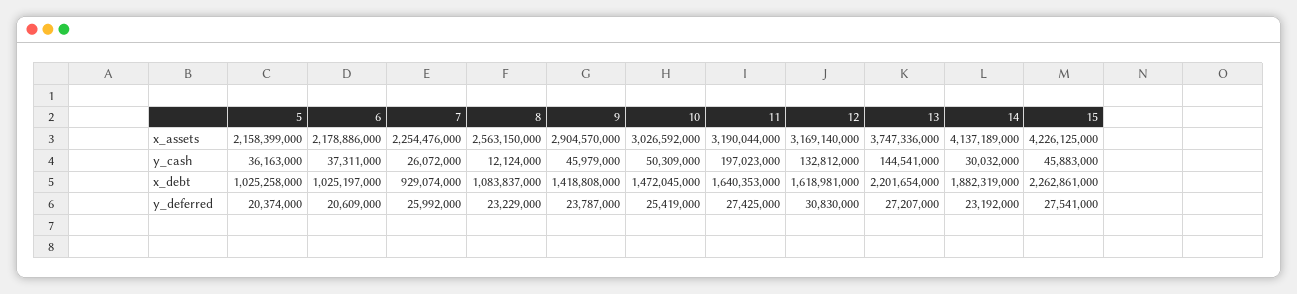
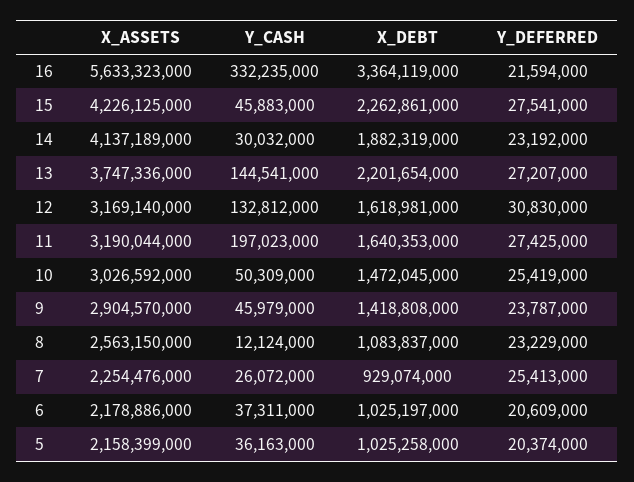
  {
    "5": {
      "x_assets": 2158399000,
      "y_cash": 36163000,
      "x_debt": 1025258000,
      "y_deferred": 20374000
    },
    "6": {
      "x_assets": 2178886000,
      "y_cash": 37311000,
      "x_debt": 1025197000,
      "y_deferred": 20609000
    },
    "7": {
      "x_assets": 2254476000,
      "y_cash": 26072000,
      "x_debt": 929074000,
-     "y_deferred": 25992000
+     "y_deferred": 25413000
    },
    "8": {
      "x_assets": 2563150000,
      "y_cash": 12124000,
      "x_debt": 1083837000,
      "y_deferred": 23229000
    },
    "9": {
      "x_assets": 2904570000,
      "y_cash": 45979000,
      "x_debt": 1418808000,
      "y_deferred": 23787000
    },
    "10": {
      "x_assets": 3026592000,
      "y_cash": 50309000,
      "x_debt": 1472045000,
      "y_deferred": 25419000
    },
    "11": {
      "x_assets": 3190044000,
      "y_cash": 197023000,
      "x_debt": 1640353000,
      "y_deferred": 27425000
    },
    "12": {
      "x_assets": 3169140000,
      "y_cash": 132812000,
      "x_debt": 1618981000,
      "y_deferred": 30830000
    },
    "13": {
      "x_assets": 3747336000,
      "y_cash": 144541000,
      "x_debt": 2201654000,
      "y_deferred": 27207000
    },
    "14": {
      "x_assets": 4137189000,
      "y_cash": 30032000,
      "x_debt": 1882319000,
      "y_deferred": 23192000
    },
    "15": {
      "x_assets": 4226125000,
      "y_cash": 45883000,
      "x_debt": 2262861000,
      "y_deferred": 27541000
-   }
+   },
+   "16": {
+     "x_assets": 5633323000,
+     "y_cash": 332235000,
+     "x_debt": 3364119000,
+     "y_deferred": 21594000
+   }
  }

